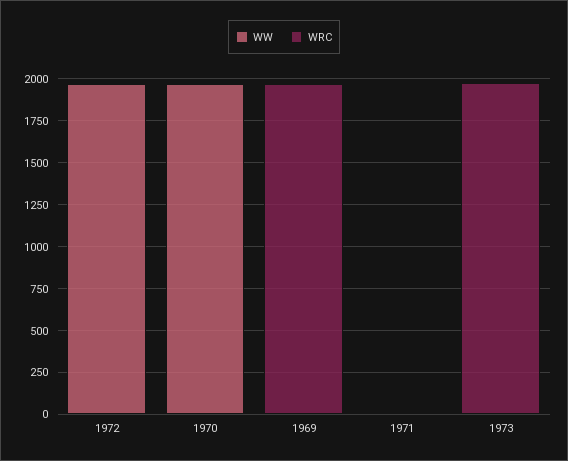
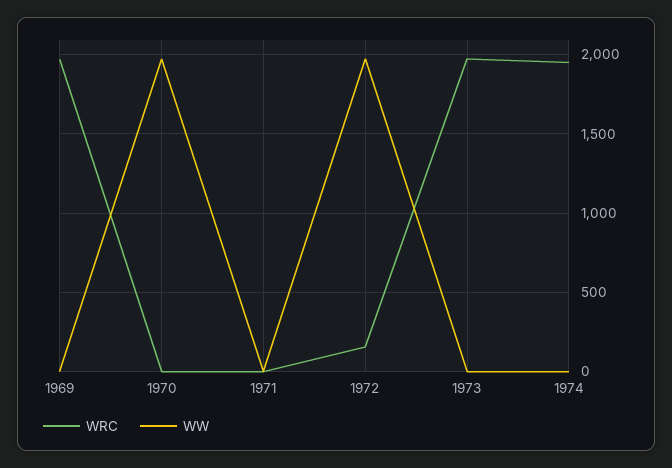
  {
    "WW": {
      "1972": 1950,
      "1970": 1950,
      "1969": 0,
      "1971": 0,
-     "1973": 0
+     "1973": 0,
+     "1974": 0
    },
    "WRC": {
-     "1972": 0,
+     "1972": 150,
      "1970": 0,
      "1969": 1950,
      "1971": 0,
-     "1973": 1950
+     "1973": 1950,
+     "1974": 1950
    }
  }

